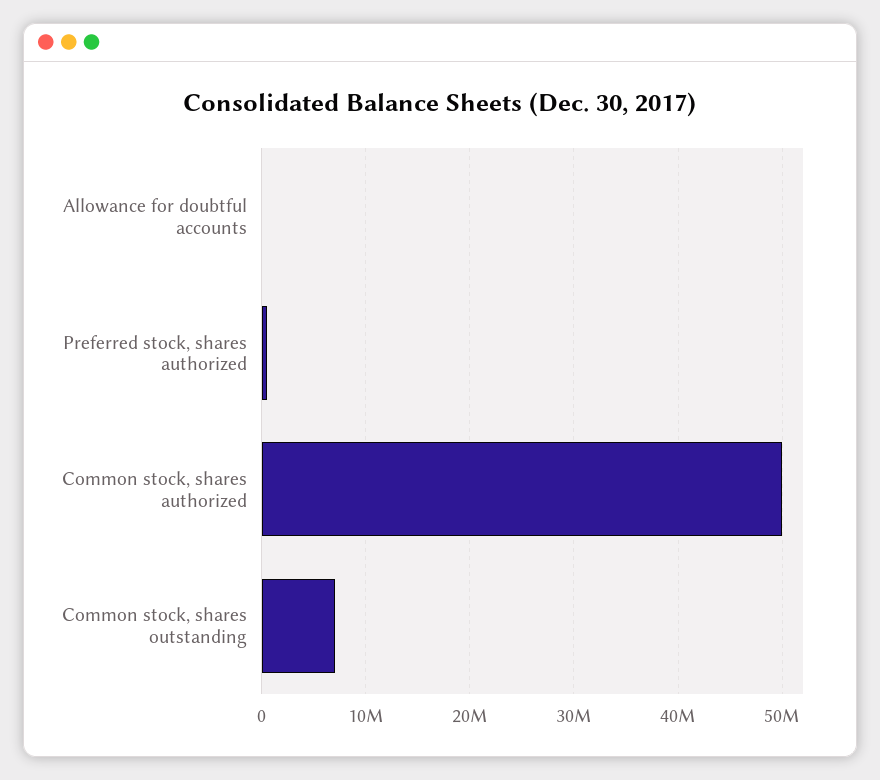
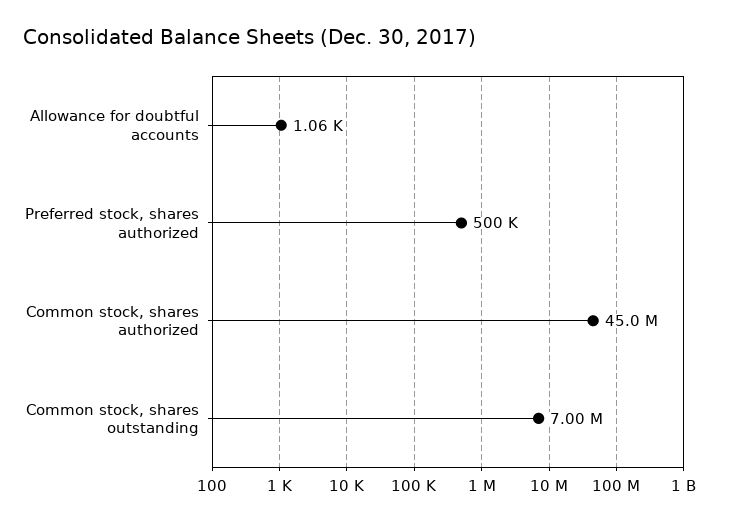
  {
    "Allowance for doubtful accounts": 1060,
    "Preferred stock, shares authorized": 500000,
-   "Common stock, shares authorized": 50000000,
+   "Common stock, shares authorized": 45000000,
    "Common stock, shares outstanding": 7000000
  }

